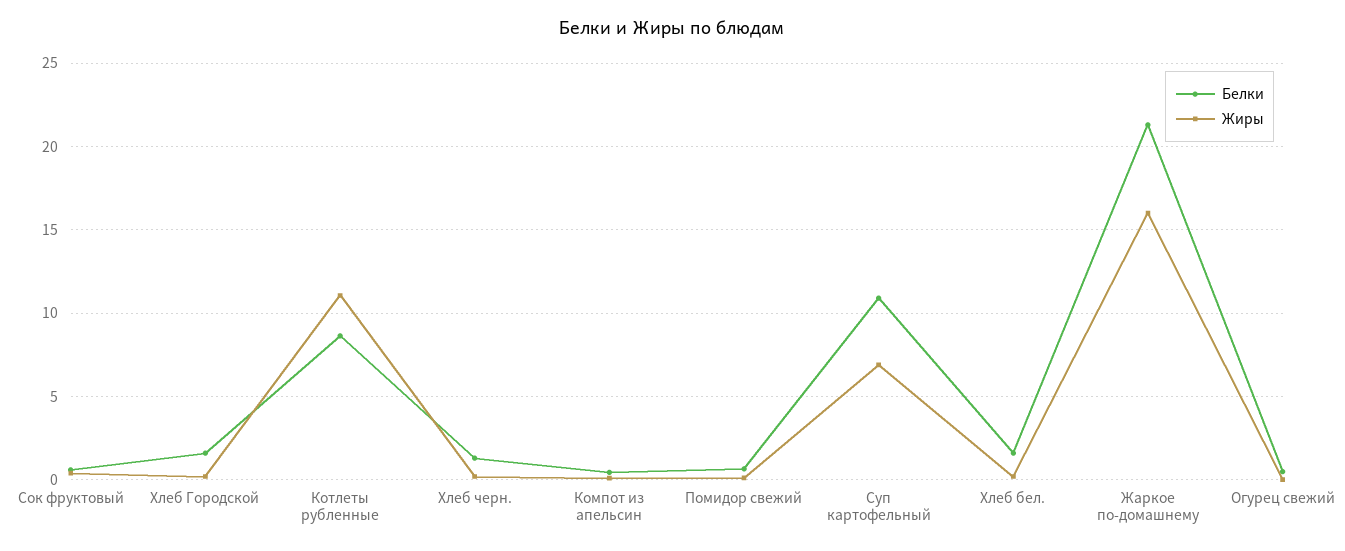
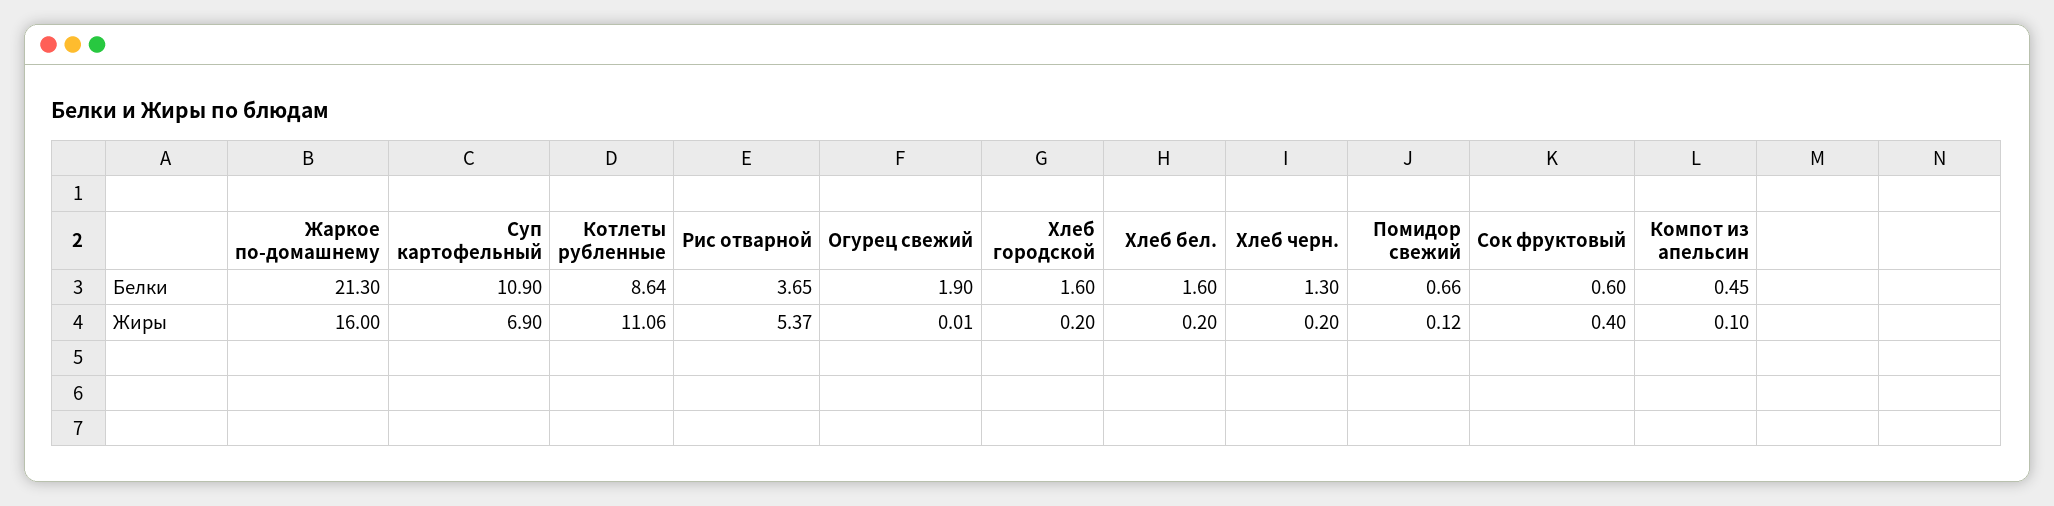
  {
    "Белки": {
      "Сок фруктовый": 0.6,
      "Хлеб Городской": 1.6,
      "Котлеты рубленные": 8.64,
      "Хлеб черн.": 1.3,
      "Компот из апельсин": 0.45,
      "Помидор свежий": 0.66,
      "Суп картофельный": 10.9,
      "Хлеб бел.": 1.6,
      "Жаркое по-домашнему": 21.3,
-     "Огурец свежий": 0.5
+     "Огурец свежий": 1.9,
+     "Рис отварной": 3.65
    },
    "Жиры": {
      "Сок фруктовый": 0.4,
      "Хлеб Городской": 0.2,
      "Котлеты рубленные": 11.06,
      "Хлеб черн.": 0.2,
      "Компот из апельсин": 0.1,
      "Помидор свежий": 0.12,
      "Суп картофельный": 6.9,
      "Хлеб бел.": 0.2,
      "Жаркое по-домашнему": 16,
-     "Огурец свежий": 0.01
+     "Огурец свежий": 0.01,
+     "Рис отварной": 5.37
    }
  }

